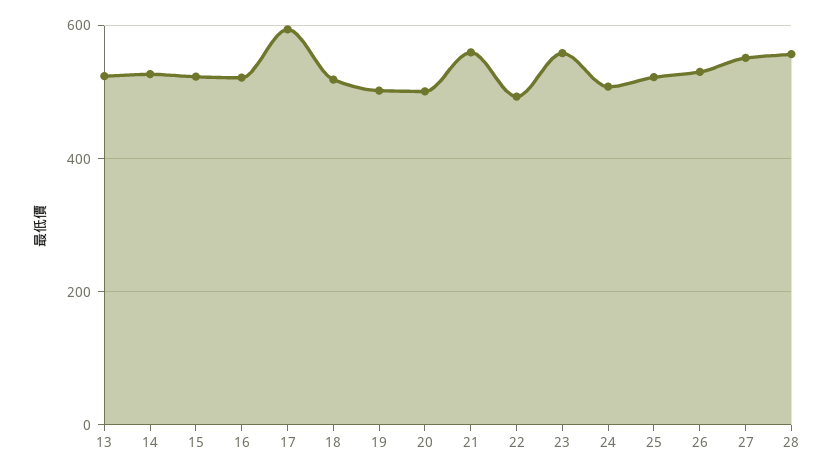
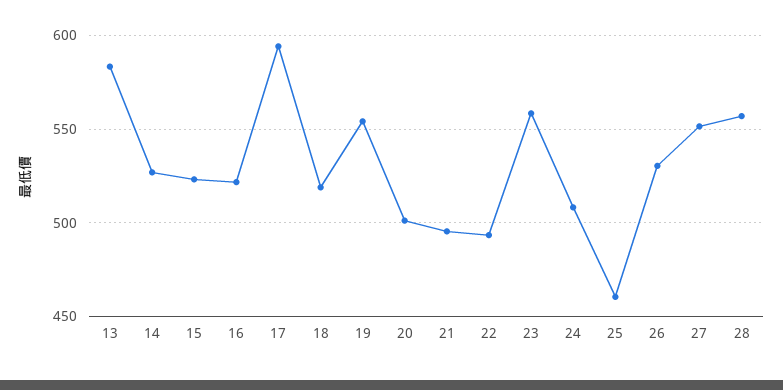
  {
-   "13": 520,
+   "13": 585,
    "14": 525,
    "15": 525,
    "16": 520,
    "17": 595,
    "18": 520,
-   "19": 500,
+   "19": 555,
    "20": 500,
-   "21": 560,
+   "21": 495,
    "22": 495,
    "23": 560,
    "24": 510,
-   "25": 520,
+   "25": 460,
    "26": 530,
    "27": 550,
    "28": 555
  }

